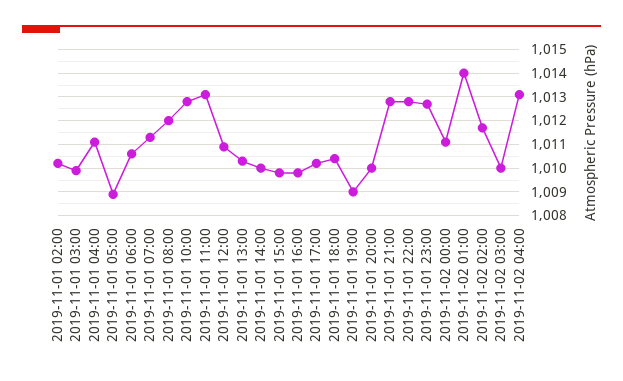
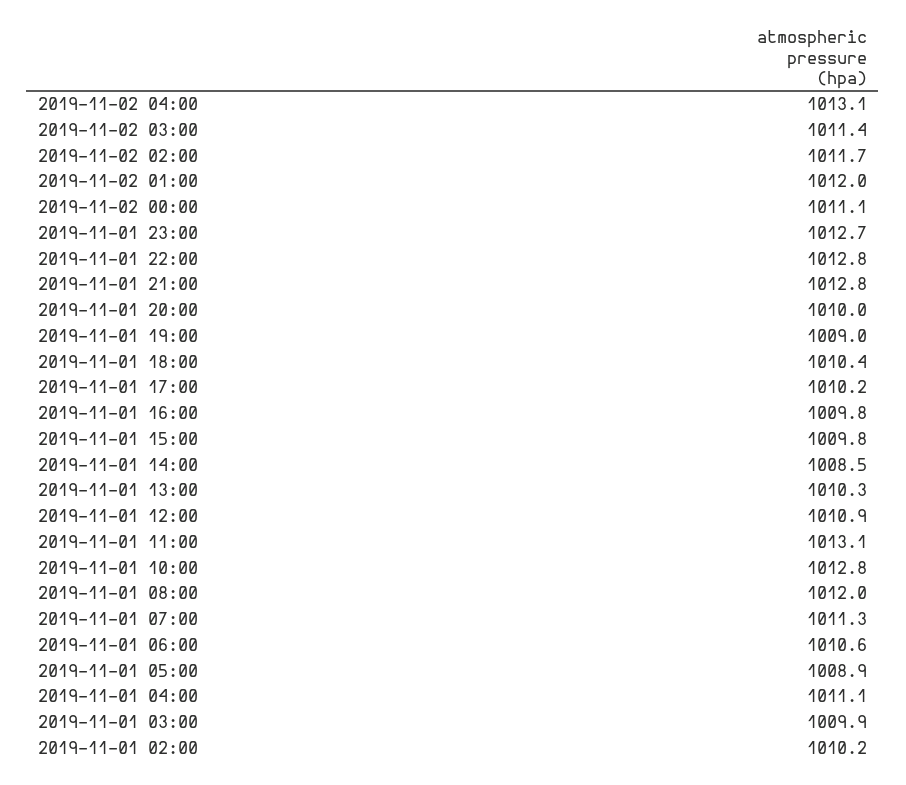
  {
    "2019-11-01 02:00": 1010.2,
    "2019-11-01 03:00": 1009.9,
    "2019-11-01 04:00": 1011.1,
    "2019-11-01 05:00": 1008.9,
    "2019-11-01 06:00": 1010.6,
    "2019-11-01 07:00": 1011.3,
    "2019-11-01 08:00": 1012,
    "2019-11-01 10:00": 1012.8,
    "2019-11-01 11:00": 1013.1,
    "2019-11-01 12:00": 1010.9,
    "2019-11-01 13:00": 1010.3,
-   "2019-11-01 14:00": 1010,
+   "2019-11-01 14:00": 1008.5,
    "2019-11-01 15:00": 1009.8,
    "2019-11-01 16:00": 1009.8,
    "2019-11-01 17:00": 1010.2,
    "2019-11-01 18:00": 1010.4,
    "2019-11-01 19:00": 1009,
    "2019-11-01 20:00": 1010,
    "2019-11-01 21:00": 1012.8,
    "2019-11-01 22:00": 1012.8,
    "2019-11-01 23:00": 1012.7,
    "2019-11-02 00:00": 1011.1,
-   "2019-11-02 01:00": 1014,
+   "2019-11-02 01:00": 1012,
    "2019-11-02 02:00": 1011.7,
-   "2019-11-02 03:00": 1010,
+   "2019-11-02 03:00": 1011.4,
    "2019-11-02 04:00": 1013.1
  }

